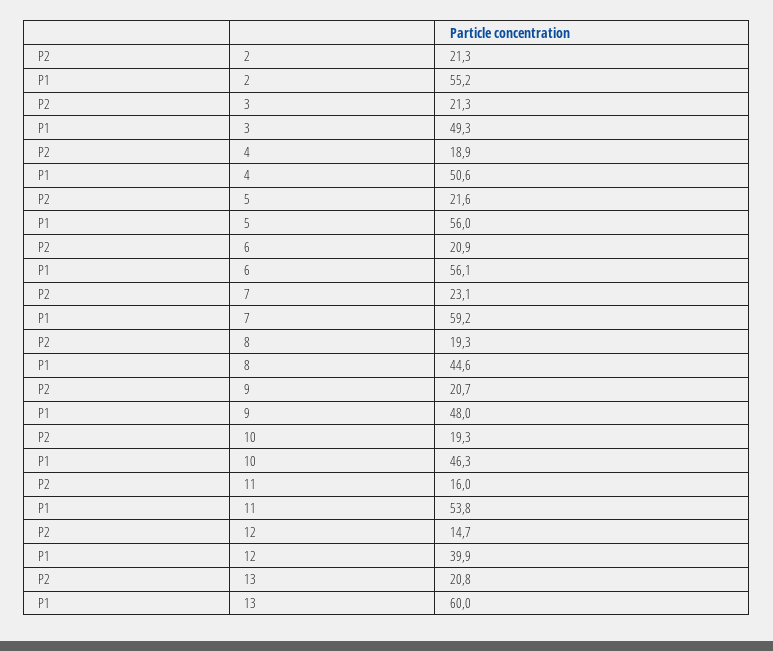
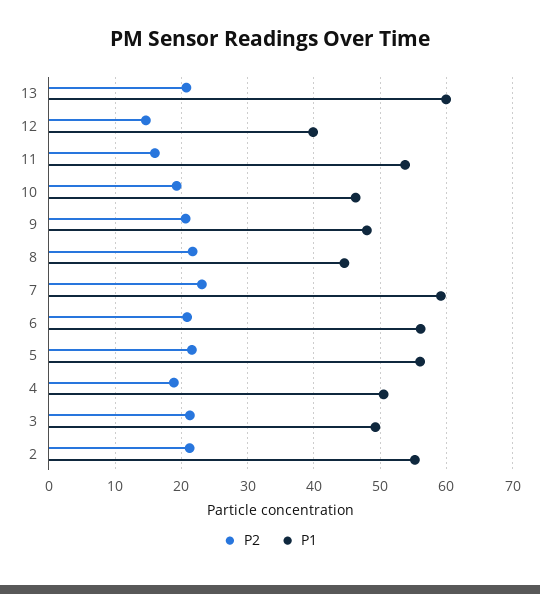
  {
    "P2": {
      "2": 21.3,
      "3": 21.3,
      "4": 18.9,
      "5": 21.6,
      "6": 20.9,
      "7": 23.1,
-     "8": 19.3,
+     "8": 22,
      "9": 20.7,
      "10": 19.3,
      "11": 16,
      "12": 14.7,
      "13": 20.8
    },
    "P1": {
      "2": 55.2,
      "3": 49.3,
      "4": 50.6,
      "5": 56,
      "6": 56.1,
      "7": 59.2,
      "8": 44.6,
      "9": 48,
      "10": 46.3,
      "11": 53.8,
      "12": 39.9,
      "13": 60
    }
  }

